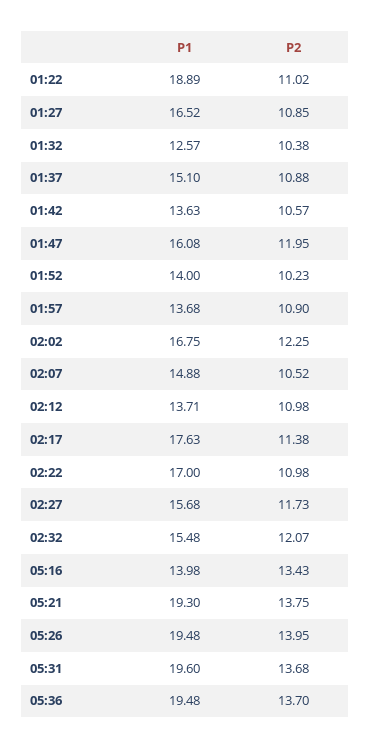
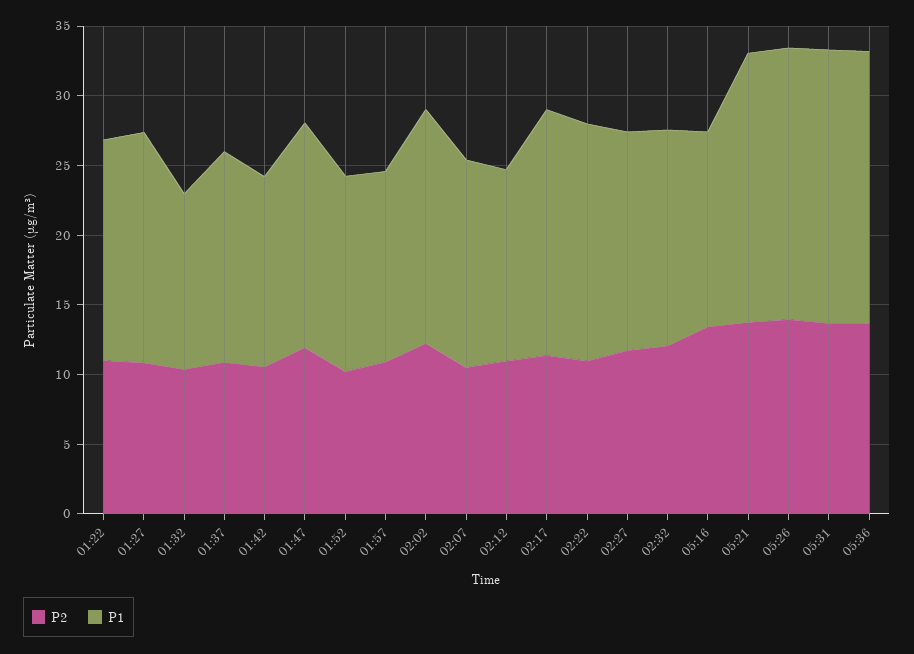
  {
    "P1": {
-     "01:22": 18.89,
+     "01:22": 16,
      "01:27": 16.52,
      "01:32": 12.57,
      "01:37": 15.1,
      "01:42": 13.63,
      "01:47": 16.08,
      "01:52": 14,
      "01:57": 13.68,
      "02:02": 16.75,
      "02:07": 14.88,
      "02:12": 13.71,
      "02:17": 17.63,
      "02:22": 17,
      "02:27": 15.68,
      "02:32": 15.48,
      "05:16": 13.98,
      "05:21": 19.3,
      "05:26": 19.48,
      "05:31": 19.6,
      "05:36": 19.48
    },
    "P2": {
      "01:22": 11.02,
      "01:27": 10.85,
      "01:32": 10.38,
      "01:37": 10.88,
      "01:42": 10.57,
      "01:47": 11.95,
      "01:52": 10.23,
      "01:57": 10.9,
      "02:02": 12.25,
      "02:07": 10.52,
      "02:12": 10.98,
      "02:17": 11.38,
      "02:22": 10.98,
      "02:27": 11.73,
      "02:32": 12.07,
      "05:16": 13.43,
      "05:21": 13.75,
      "05:26": 13.95,
      "05:31": 13.68,
      "05:36": 13.7
    }
  }

